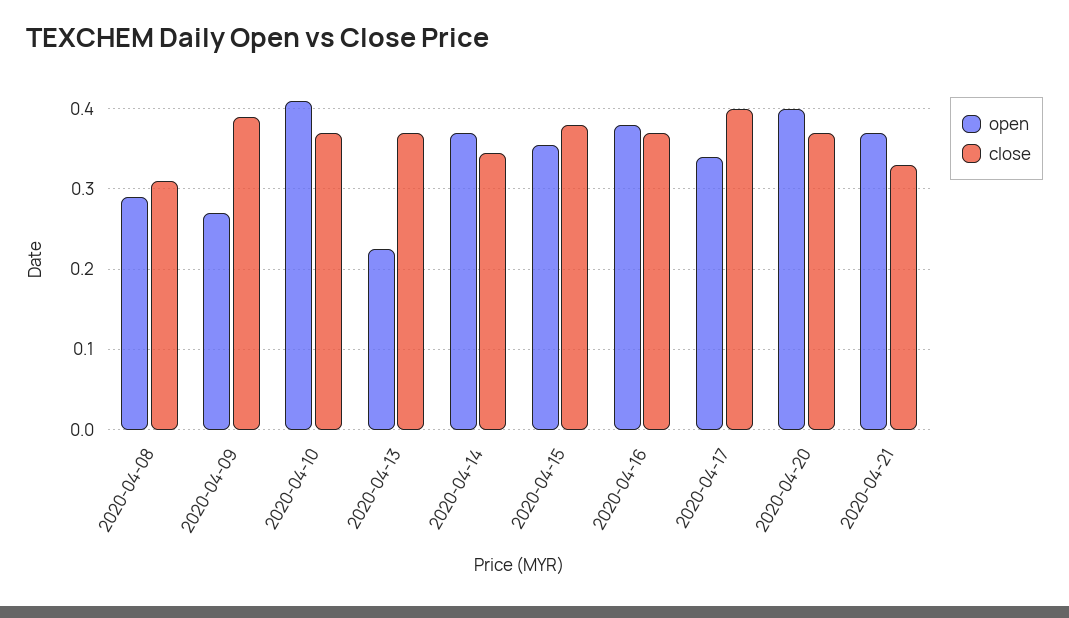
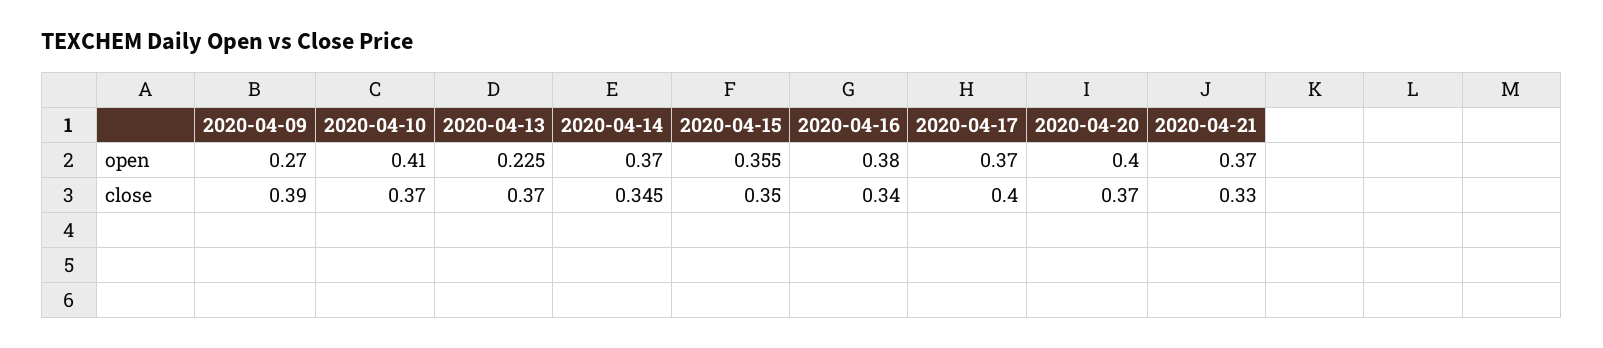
  {
    "open": {
-     "2020-04-08": 0.29,
      "2020-04-09": 0.27,
      "2020-04-10": 0.41,
      "2020-04-13": 0.225,
      "2020-04-14": 0.37,
      "2020-04-15": 0.355,
      "2020-04-16": 0.38,
-     "2020-04-17": 0.34,
+     "2020-04-17": 0.37,
      "2020-04-20": 0.4,
      "2020-04-21": 0.37
    },
    "close": {
-     "2020-04-08": 0.31,
      "2020-04-09": 0.39,
      "2020-04-10": 0.37,
      "2020-04-13": 0.37,
      "2020-04-14": 0.345,
-     "2020-04-15": 0.38,
+     "2020-04-15": 0.35,
-     "2020-04-16": 0.37,
+     "2020-04-16": 0.34,
      "2020-04-17": 0.4,
      "2020-04-20": 0.37,
      "2020-04-21": 0.33
    }
  }

